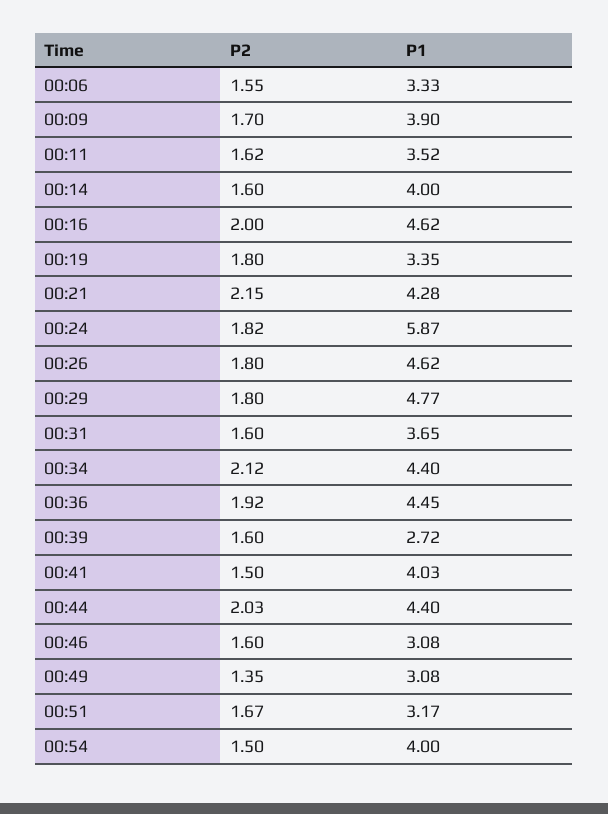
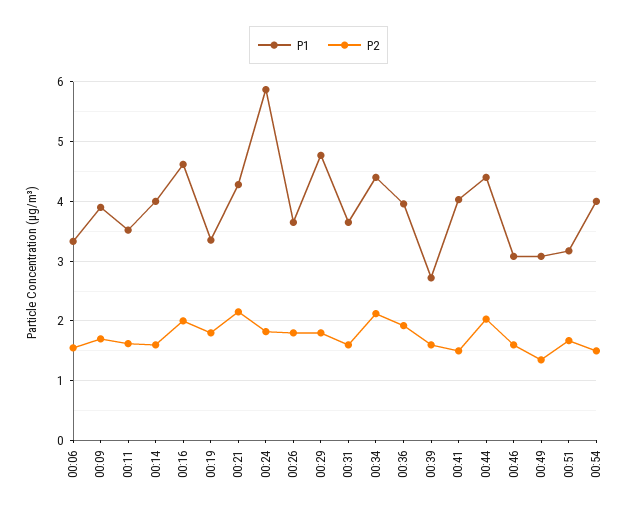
  {
    "P2": {
      "00:06": 1.55,
      "00:09": 1.7,
      "00:11": 1.62,
      "00:14": 1.6,
      "00:16": 2,
      "00:19": 1.8,
      "00:21": 2.15,
      "00:24": 1.82,
      "00:26": 1.8,
      "00:29": 1.8,
      "00:31": 1.6,
      "00:34": 2.12,
      "00:36": 1.92,
      "00:39": 1.6,
      "00:41": 1.5,
      "00:44": 2.03,
      "00:46": 1.6,
      "00:49": 1.35,
      "00:51": 1.67,
      "00:54": 1.5
    },
    "P1": {
      "00:06": 3.33,
      "00:09": 3.9,
      "00:11": 3.52,
      "00:14": 4,
      "00:16": 4.62,
      "00:19": 3.35,
      "00:21": 4.28,
      "00:24": 5.87,
-     "00:26": 4.62,
+     "00:26": 3.6,
      "00:29": 4.77,
      "00:31": 3.65,
      "00:34": 4.4,
-     "00:36": 4.45,
+     "00:36": 4,
      "00:39": 2.72,
      "00:41": 4.03,
      "00:44": 4.4,
      "00:46": 3.08,
      "00:49": 3.08,
      "00:51": 3.17,
      "00:54": 4
    }
  }

